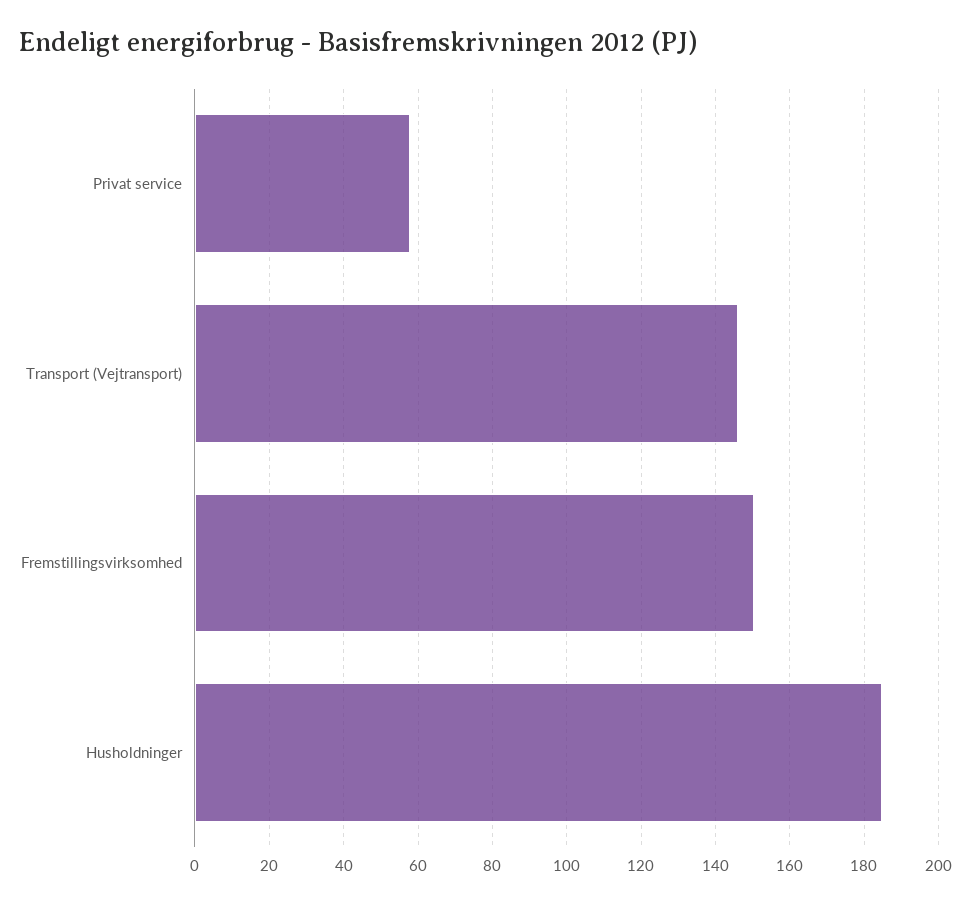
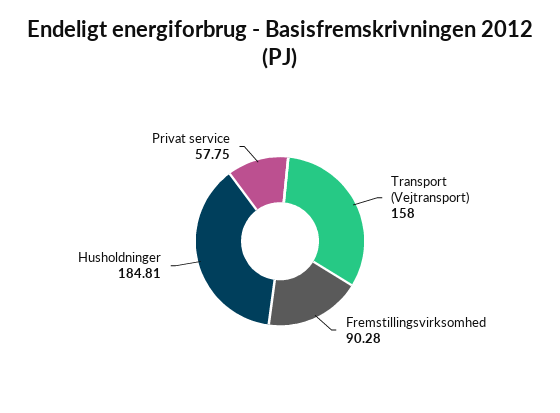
  {
    "Privat service": 57.75,
-   "Transport (Vejtransport)": 146,
+   "Transport (Vejtransport)": 158,
-   "Fremstillingsvirksomhed": 150,
+   "Fremstillingsvirksomhed": 90.28,
    "Husholdninger": 184.81
  }

